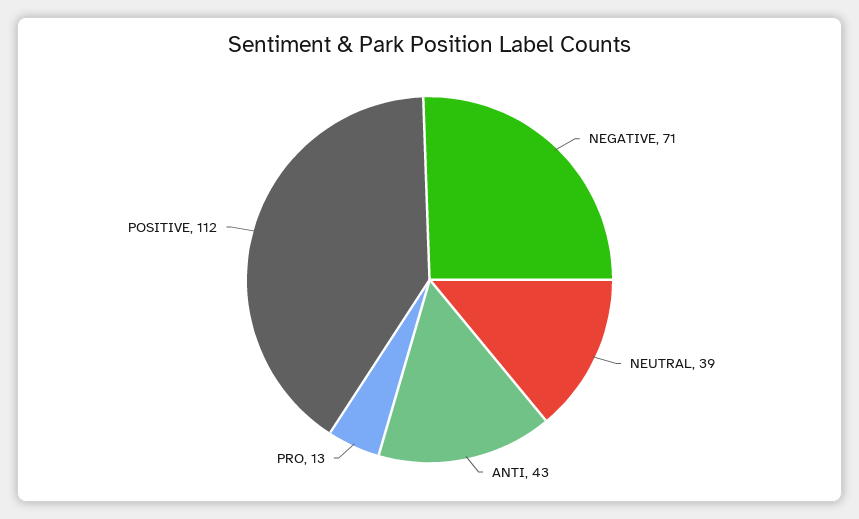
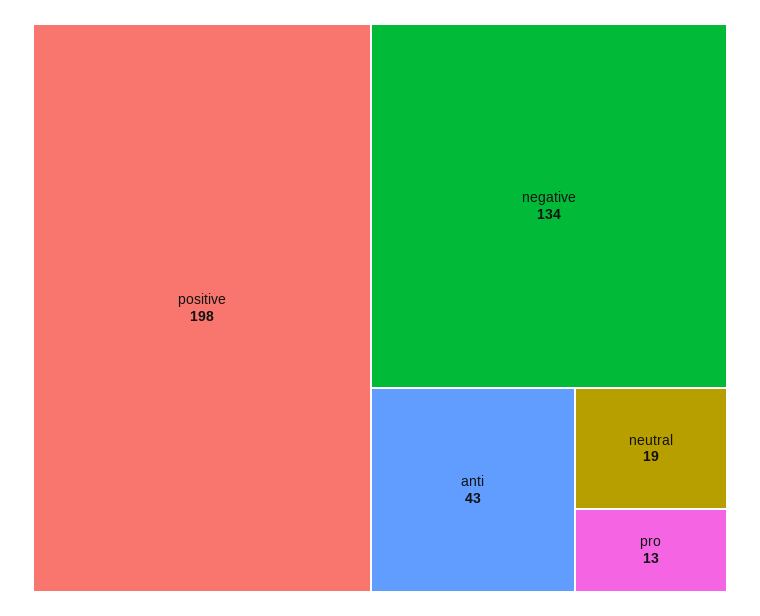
  {
-   "NEGATIVE": 71,
+   "NEGATIVE": 134,
-   "NEUTRAL": 39,
+   "NEUTRAL": 19,
    "ANTI": 43,
    "PRO": 13,
-   "POSITIVE": 112
+   "POSITIVE": 198
  }

